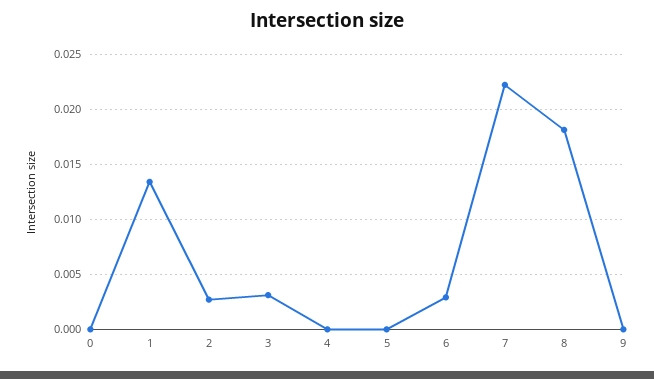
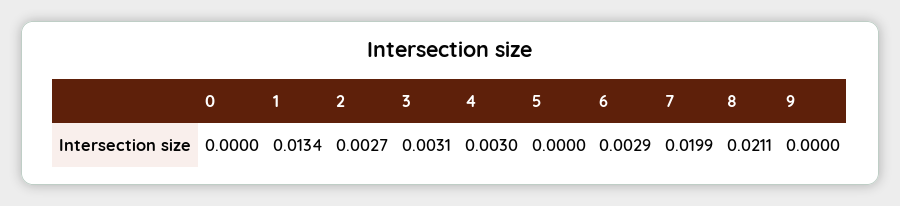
  {
    "0": 0,
    "1": 0.0134,
    "2": 0.0027,
    "3": 0.0031,
-   "4": 0,
+   "4": 0.003,
    "5": 0,
    "6": 0.0029,
-   "7": 0.022,
+   "7": 0.0199,
-   "8": 0.018,
+   "8": 0.0211,
    "9": 0
  }

